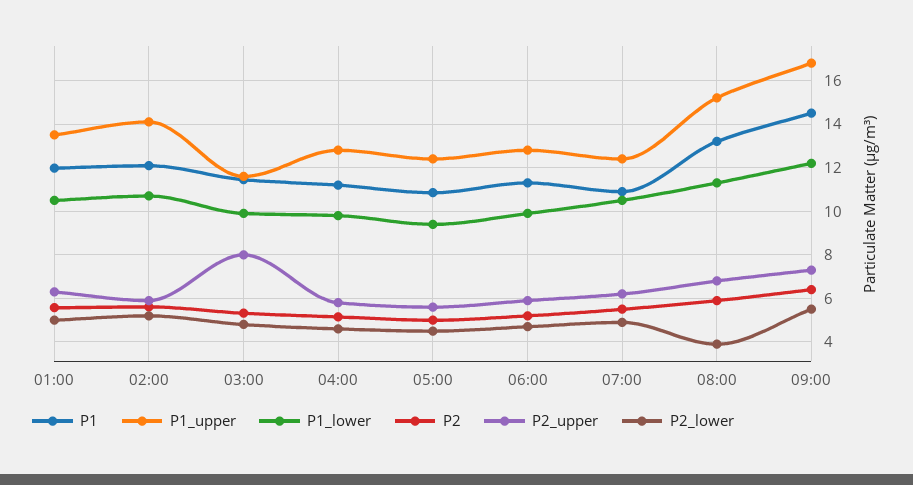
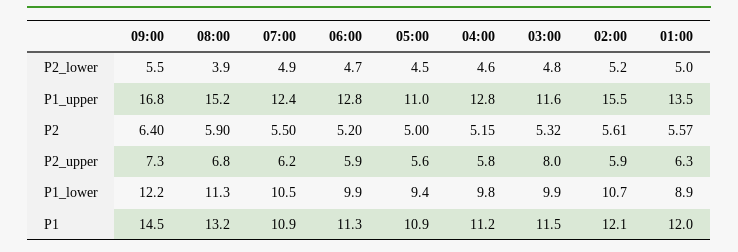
  {
    "P1": {
      "01:00": 12,
      "02:00": 12.1,
      "03:00": 11.5,
      "04:00": 11.2,
      "05:00": 10.9,
      "06:00": 11.3,
      "07:00": 10.9,
      "08:00": 13.2,
      "09:00": 14.5
    },
    "P1_upper": {
      "01:00": 13.5,
-     "02:00": 14,
+     "02:00": 15.5,
      "03:00": 11.6,
      "04:00": 12.8,
-     "05:00": 12.5,
+     "05:00": 11,
      "06:00": 12.8,
      "07:00": 12.4,
      "08:00": 15.2,
      "09:00": 16.8
    },
    "P1_lower": {
-     "01:00": 10.5,
+     "01:00": 8.9,
      "02:00": 10.7,
      "03:00": 9.9,
      "04:00": 9.8,
      "05:00": 9.4,
      "06:00": 9.9,
      "07:00": 10.5,
      "08:00": 11.3,
      "09:00": 12.2
    },
    "P2": {
      "01:00": 5.57,
      "02:00": 5.61,
      "03:00": 5.32,
      "04:00": 5.15,
      "05:00": 5,
      "06:00": 5.2,
      "07:00": 5.5,
      "08:00": 5.9,
      "09:00": 6.4
    },
    "P2_upper": {
      "01:00": 6.3,
      "02:00": 5.9,
      "03:00": 8,
      "04:00": 5.8,
      "05:00": 5.6,
      "06:00": 5.9,
      "07:00": 6.2,
      "08:00": 6.8,
      "09:00": 7.3
    },
    "P2_lower": {
      "01:00": 5,
      "02:00": 5.2,
      "03:00": 4.8,
      "04:00": 4.6,
      "05:00": 4.5,
      "06:00": 4.7,
      "07:00": 4.9,
      "08:00": 3.9,
      "09:00": 5.5
    }
  }

